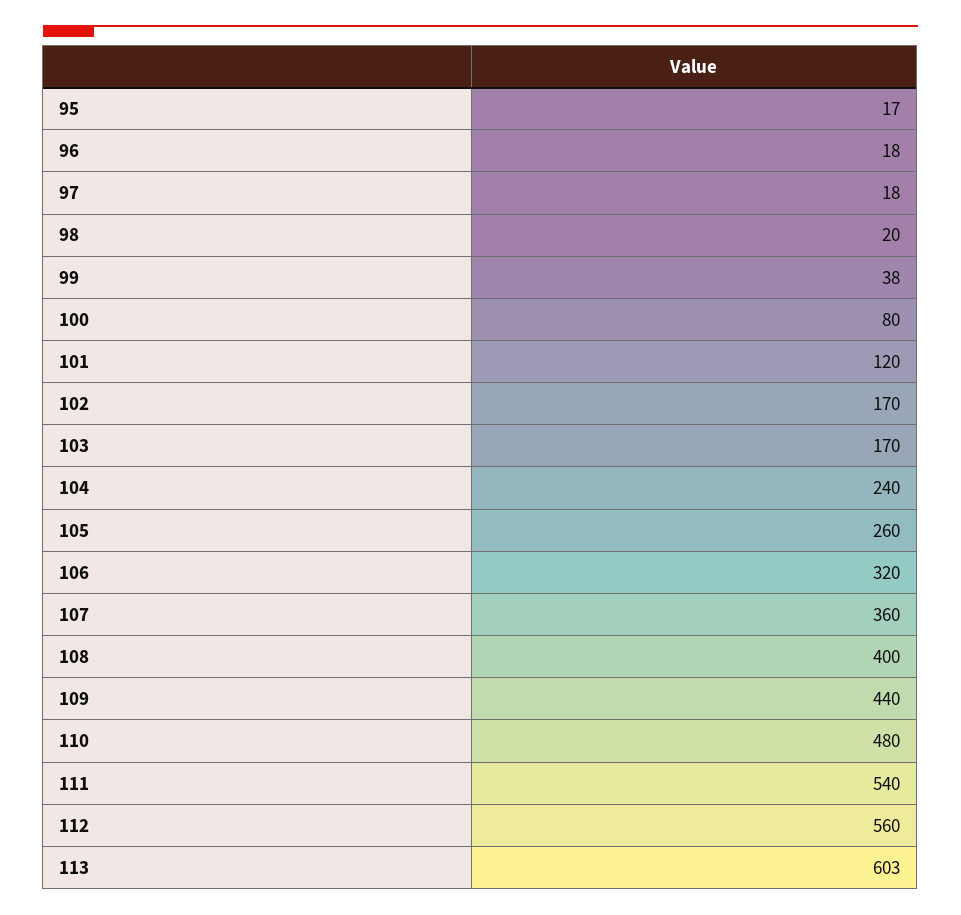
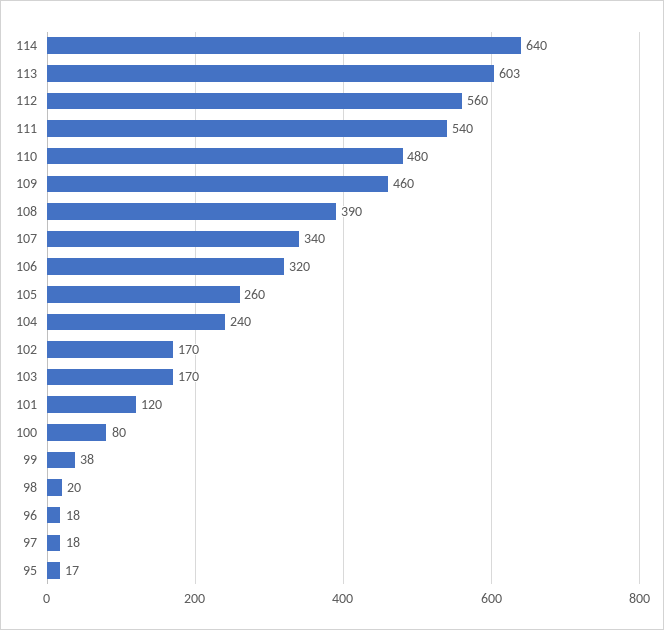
  {
    "95": 17,
    "96": 18,
    "97": 18,
    "98": 20,
    "99": 38,
    "100": 80,
    "101": 120,
    "102": 170,
    "103": 170,
    "104": 240,
    "105": 260,
    "106": 320,
-   "107": 360,
+   "107": 340,
-   "108": 400,
+   "108": 390,
-   "109": 440,
+   "109": 460,
    "110": 480,
    "111": 540,
    "112": 560,
-   "113": 603
+   "113": 603,
+   "114": 640
  }

